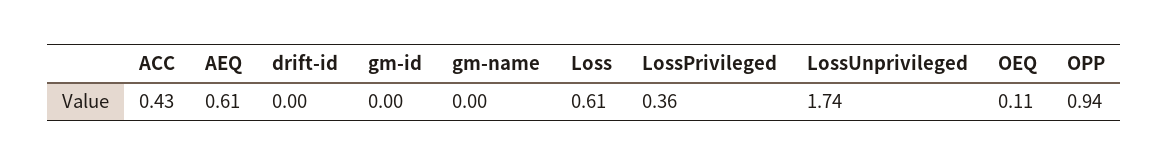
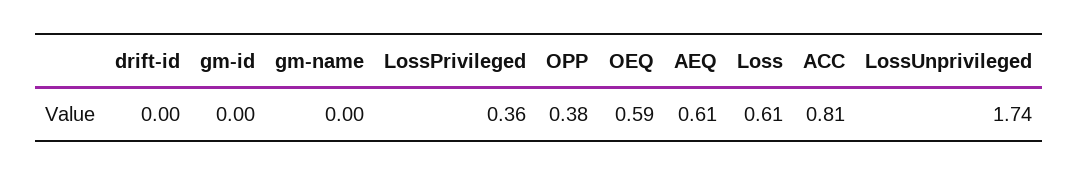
  {
-   "ACC": 0.43,
+   "ACC": 0.81,
    "AEQ": 0.61,
    "drift-id": 0,
    "gm-id": 0,
    "gm-name": 0,
    "Loss": 0.61,
    "LossPrivileged": 0.36,
    "LossUnprivileged": 1.74,
-   "OEQ": 0.11,
+   "OEQ": 0.59,
-   "OPP": 0.94
+   "OPP": 0.38
  }

